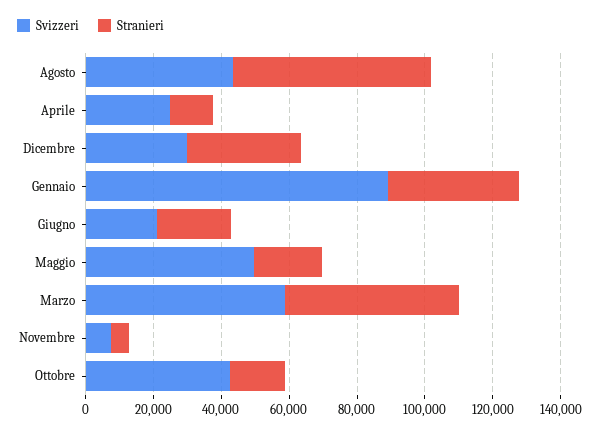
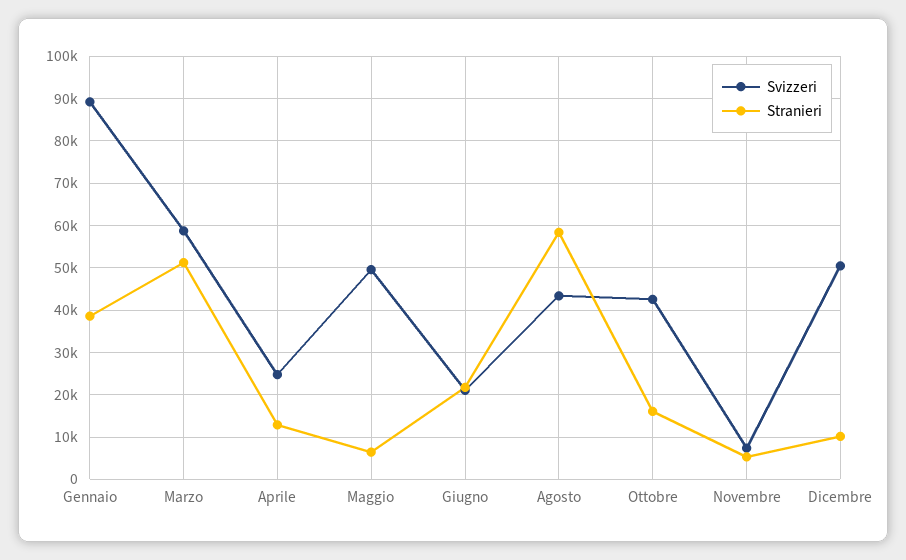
  {
    "Svizzeri": {
      "Agosto": 44000,
      "Aprile": 24000,
-     "Dicembre": 30000,
+     "Dicembre": 50000,
      "Gennaio": 90000,
      "Giugno": 22000,
      "Maggio": 50000,
      "Marzo": 58000,
      "Novembre": 8000,
      "Ottobre": 42000
    },
    "Stranieri": {
      "Agosto": 58000,
      "Aprile": 12000,
-     "Dicembre": 35000,
+     "Dicembre": 10000,
      "Gennaio": 38000,
      "Giugno": 22000,
-     "Maggio": 20000,
+     "Maggio": 6000,
      "Marzo": 52000,
      "Novembre": 6000,
      "Ottobre": 16000
    }
  }

